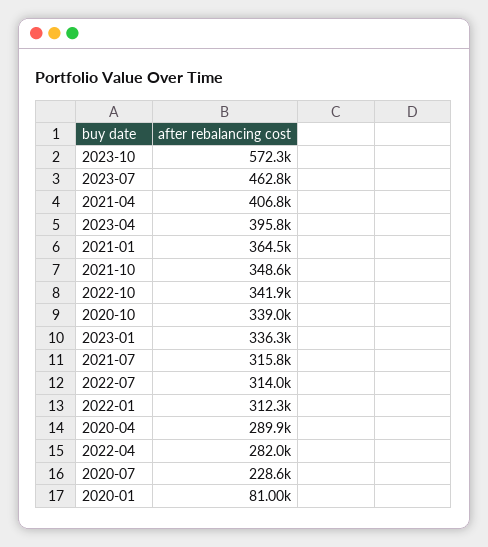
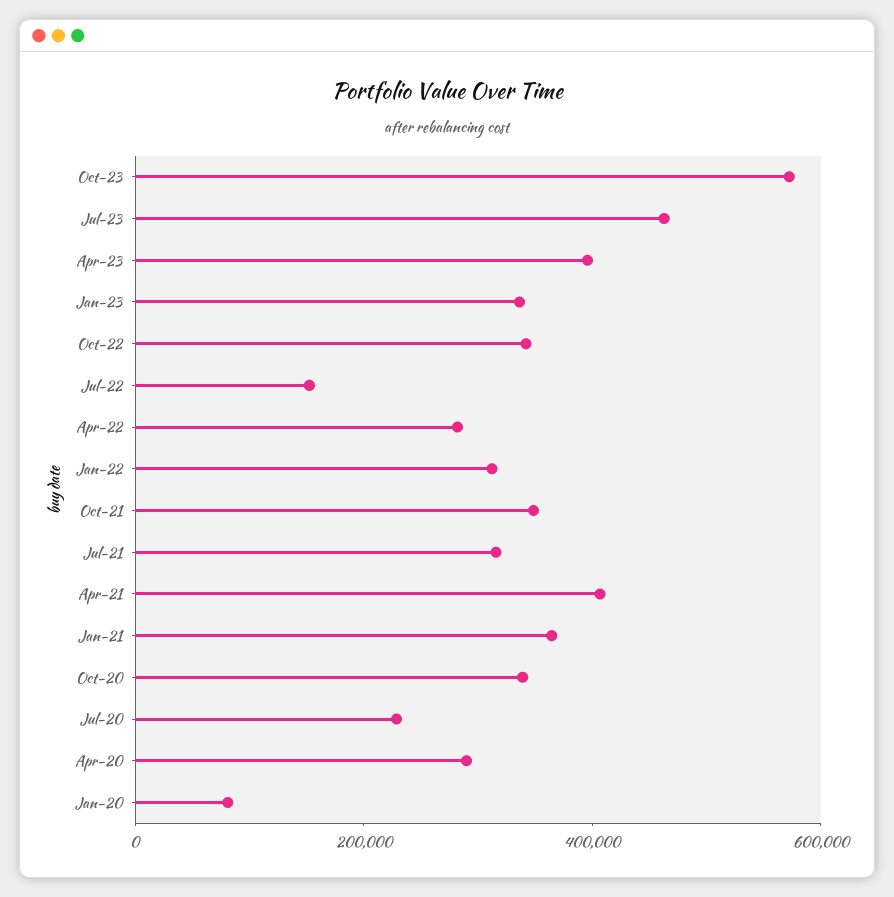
  {
    "2023-10": 572300,
    "2023-07": 462800,
    "2021-04": 406800,
    "2023-04": 395800,
    "2021-01": 364500,
    "2021-10": 348600,
    "2022-10": 341900,
    "2020-10": 339000,
    "2023-01": 336300,
    "2021-07": 315800,
-   "2022-07": 314000,
+   "2022-07": 150000,
    "2022-01": 312300,
    "2020-04": 289900,
    "2022-04": 282000,
    "2020-07": 228600,
    "2020-01": 81000
  }

